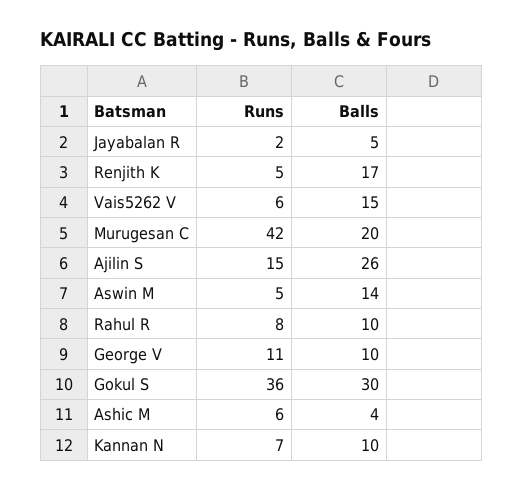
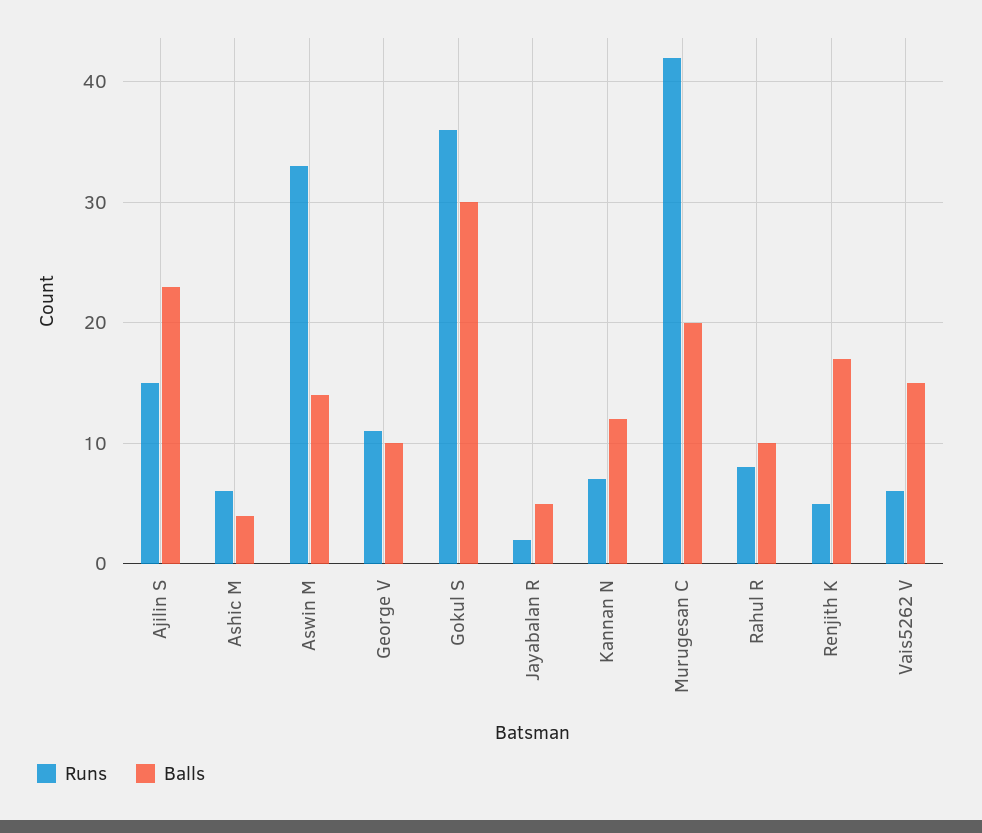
  {
    "Runs": {
      "Jayabalan R": 2,
      "Renjith K": 5,
      "Vais5262 V": 6,
      "Murugesan C": 42,
      "Ajilin S": 15,
-     "Aswin M": 5,
+     "Aswin M": 33,
      "Rahul R": 8,
      "George V": 11,
      "Gokul S": 36,
      "Ashic M": 6,
      "Kannan N": 7
    },
    "Balls": {
      "Jayabalan R": 5,
      "Renjith K": 17,
      "Vais5262 V": 15,
      "Murugesan C": 20,
-     "Ajilin S": 26,
+     "Ajilin S": 23,
      "Aswin M": 14,
      "Rahul R": 10,
      "George V": 10,
      "Gokul S": 30,
      "Ashic M": 4,
-     "Kannan N": 10
+     "Kannan N": 12
    }
  }

